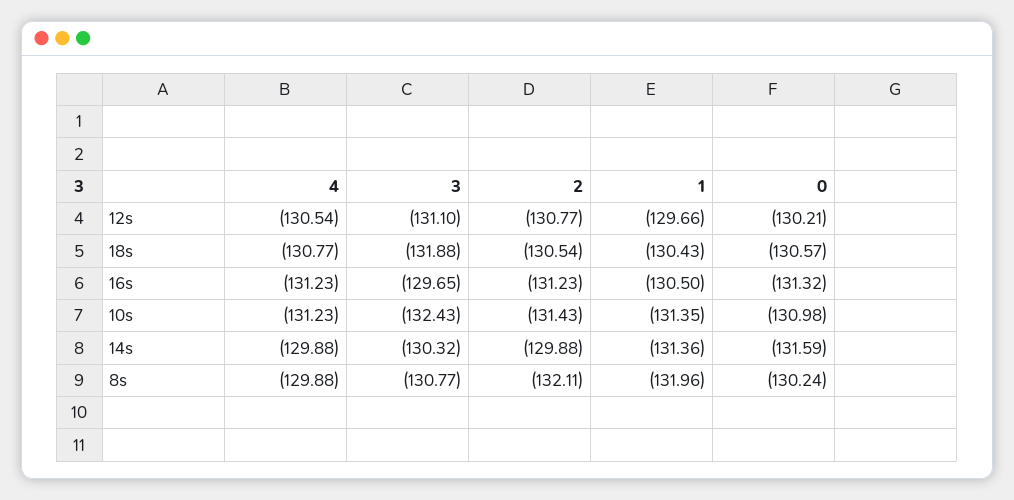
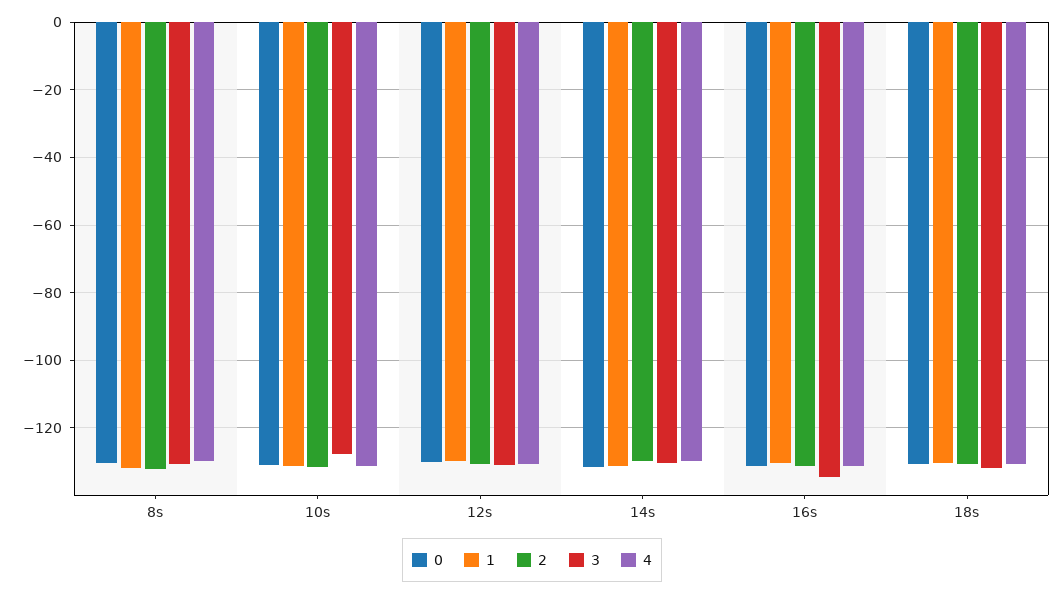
  {
    "4": {
      "12s": -130.54,
      "18s": -130.77,
      "16s": -131.23,
      "10s": -131.23,
      "14s": -129.88,
      "8s": -129.88
    },
    "3": {
      "12s": -131.1,
      "18s": -131.88,
-     "16s": -129.65,
+     "16s": -134,
-     "10s": -132.43,
+     "10s": -128,
      "14s": -130.32,
      "8s": -130.77
    },
    "2": {
      "12s": -130.77,
      "18s": -130.54,
      "16s": -131.23,
      "10s": -131.43,
      "14s": -129.88,
      "8s": -132.11
    },
    "1": {
      "12s": -129.66,
      "18s": -130.43,
      "16s": -130.5,
      "10s": -131.35,
      "14s": -131.36,
      "8s": -131.96
    },
    "0": {
      "12s": -130.21,
      "18s": -130.57,
      "16s": -131.32,
      "10s": -130.98,
      "14s": -131.59,
      "8s": -130.24
    }
  }

